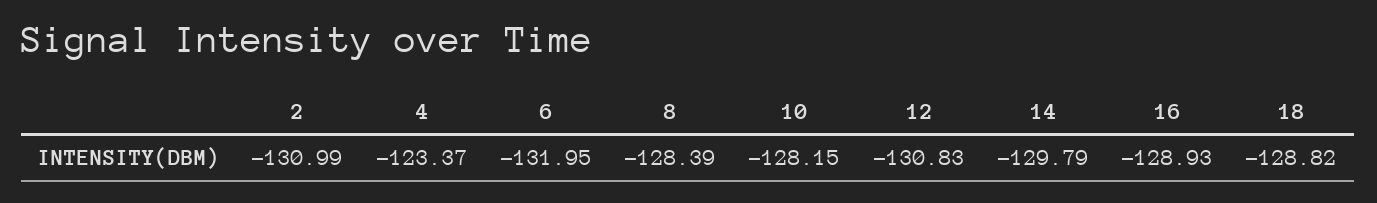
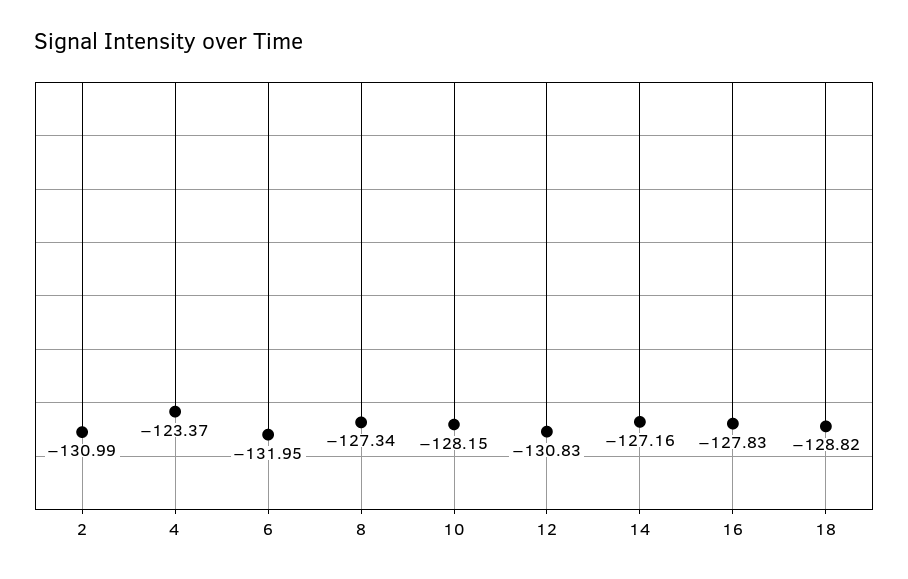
  {
    "2": -130.99,
    "4": -123.37,
    "6": -131.95,
-   "8": -128.39,
+   "8": -127.34,
    "10": -128.15,
    "12": -130.83,
-   "14": -129.79,
+   "14": -127.16,
-   "16": -128.93,
+   "16": -127.83,
    "18": -128.82
  }

